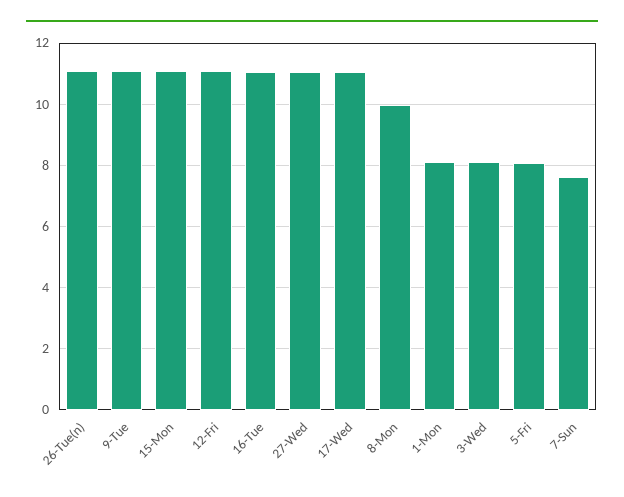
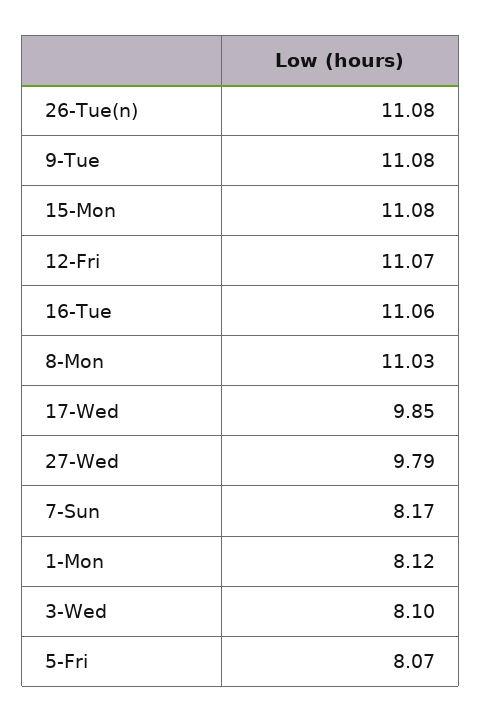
  {
    "26-Tue(n)": 11.08,
    "9-Tue": 11.08,
    "15-Mon": 11.08,
    "12-Fri": 11.07,
    "16-Tue": 11.06,
-   "27-Wed": 11,
+   "27-Wed": 9.79,
-   "17-Wed": 11,
+   "17-Wed": 9.85,
-   "8-Mon": 10,
+   "8-Mon": 11.03,
    "1-Mon": 8.12,
    "3-Wed": 8.1,
    "5-Fri": 8.07,
-   "7-Sun": 7.6
+   "7-Sun": 8.17
  }

